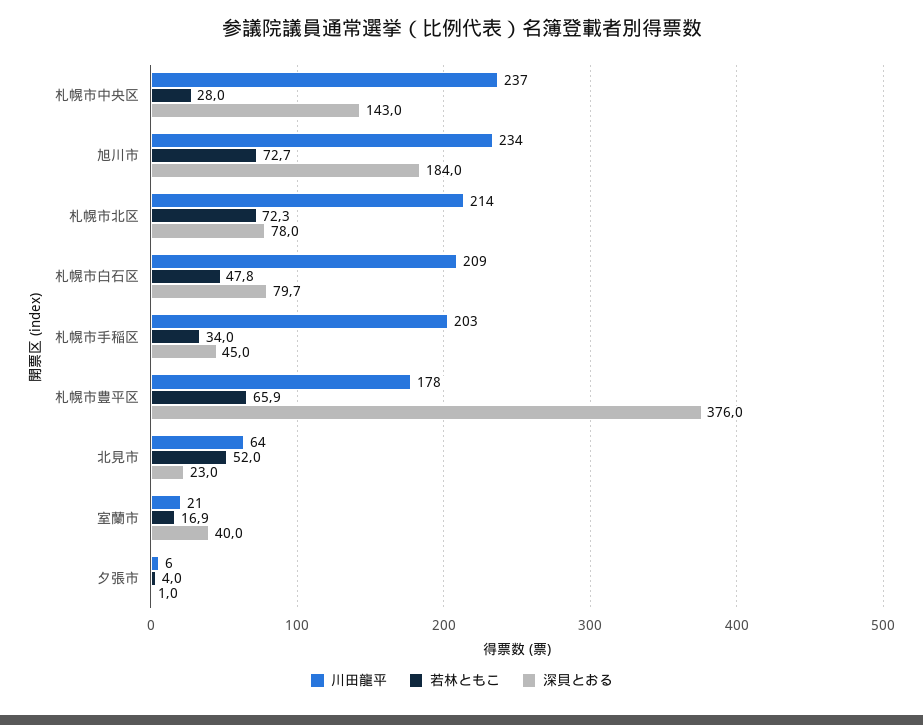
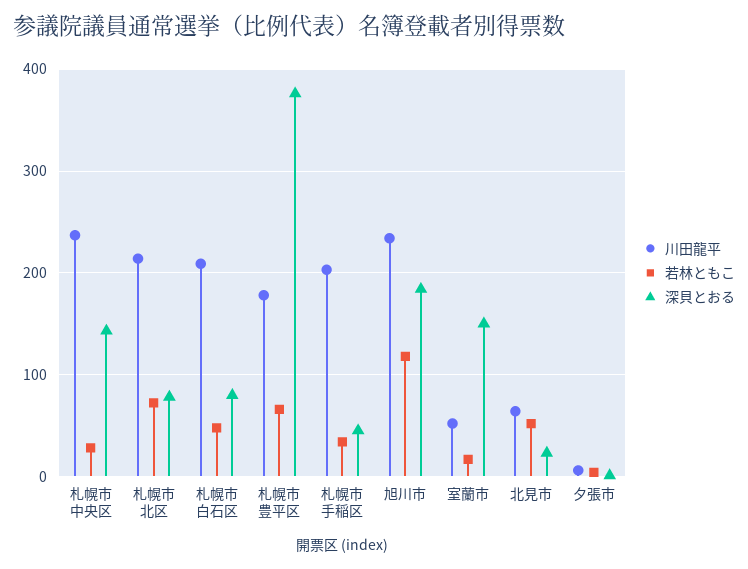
  {
    "川田龍平": {
      "札幌市中央区": 237,
      "旭川市": 234,
      "札幌市北区": 214,
      "札幌市白石区": 209,
      "札幌市手稲区": 203,
      "札幌市豊平区": 178,
      "北見市": 64,
-     "室蘭市": 21,
+     "室蘭市": 50,
      "夕張市": 6
    },
    "若林ともこ": {
      "札幌市中央区": 28,
-     "旭川市": 72.7,
+     "旭川市": 120,
      "札幌市北区": 72.3,
      "札幌市白石区": 47.8,
      "札幌市手稲区": 34,
      "札幌市豊平区": 65.9,
      "北見市": 52,
      "室蘭市": 16.9,
      "夕張市": 4
    },
    "深貝とおる": {
      "札幌市中央区": 143,
      "旭川市": 184,
      "札幌市北区": 78,
      "札幌市白石区": 79.7,
      "札幌市手稲区": 45,
      "札幌市豊平区": 376,
      "北見市": 23,
-     "室蘭市": 40,
+     "室蘭市": 150,
      "夕張市": 1
    }
  }

